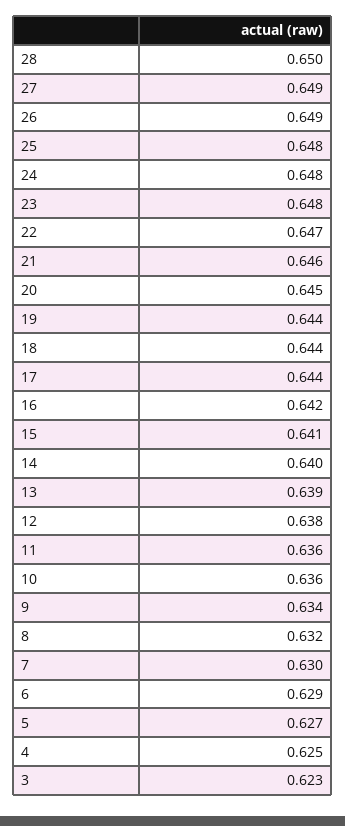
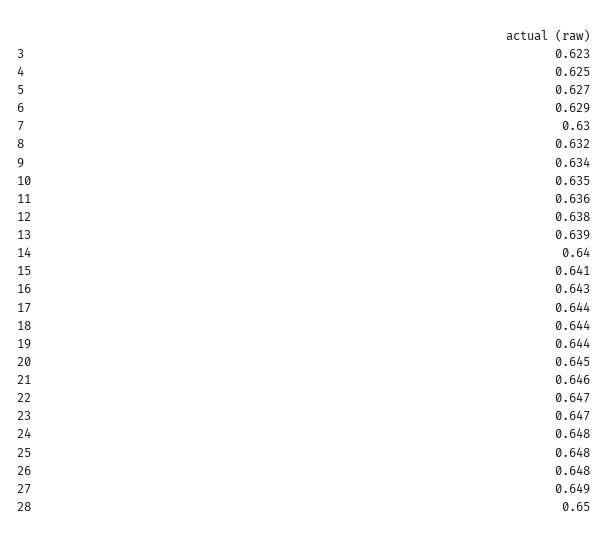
  {
    "28": 0.65,
    "27": 0.649,
-   "26": 0.649,
+   "26": 0.648,
    "25": 0.648,
    "24": 0.648,
-   "23": 0.648,
+   "23": 0.647,
    "22": 0.647,
    "21": 0.646,
    "20": 0.645,
    "19": 0.644,
    "18": 0.644,
    "17": 0.644,
-   "16": 0.642,
+   "16": 0.643,
    "15": 0.641,
    "14": 0.64,
    "13": 0.639,
    "12": 0.638,
    "11": 0.636,
-   "10": 0.636,
+   "10": 0.635,
    "9": 0.634,
    "8": 0.632,
    "7": 0.63,
    "6": 0.629,
    "5": 0.627,
    "4": 0.625,
    "3": 0.623
  }

